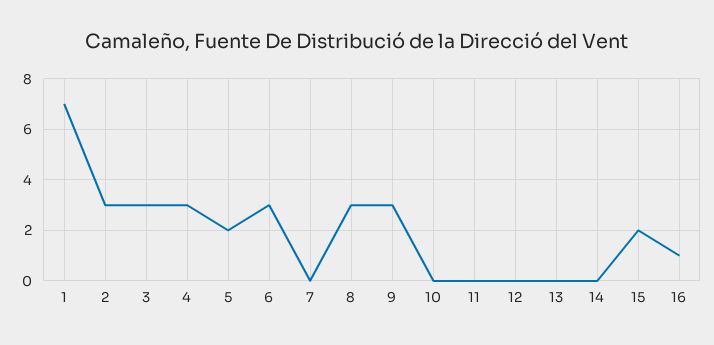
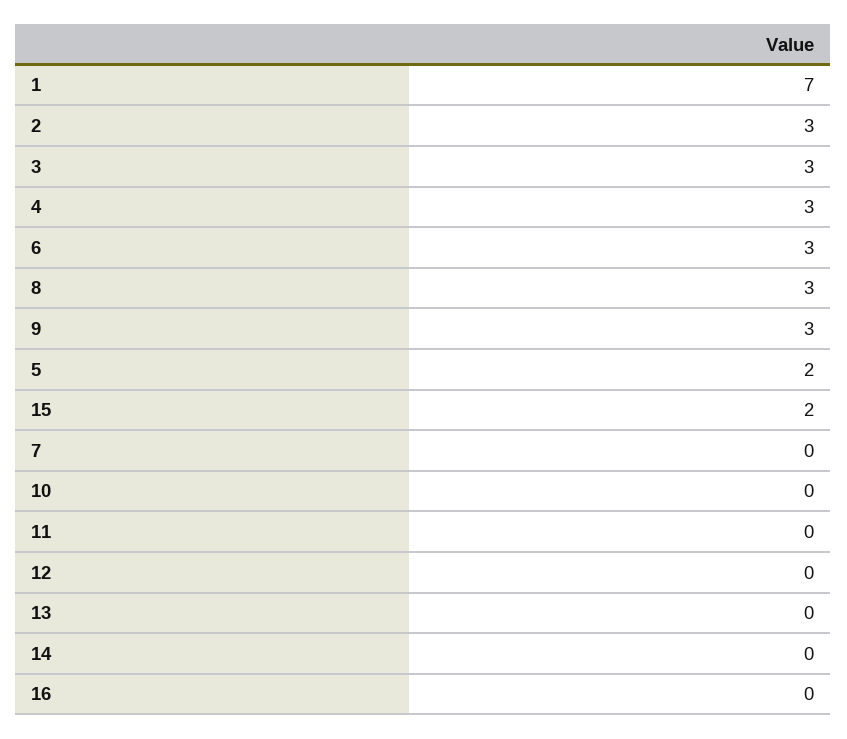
  {
    "1": 7,
    "2": 3,
    "3": 3,
    "4": 3,
    "5": 2,
    "6": 3,
    "7": 0,
    "8": 3,
    "9": 3,
    "10": 0,
    "11": 0,
    "12": 0,
    "13": 0,
    "14": 0,
    "15": 2,
-   "16": 1
+   "16": 0
  }

